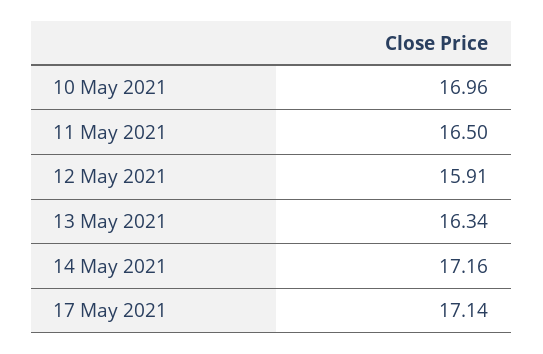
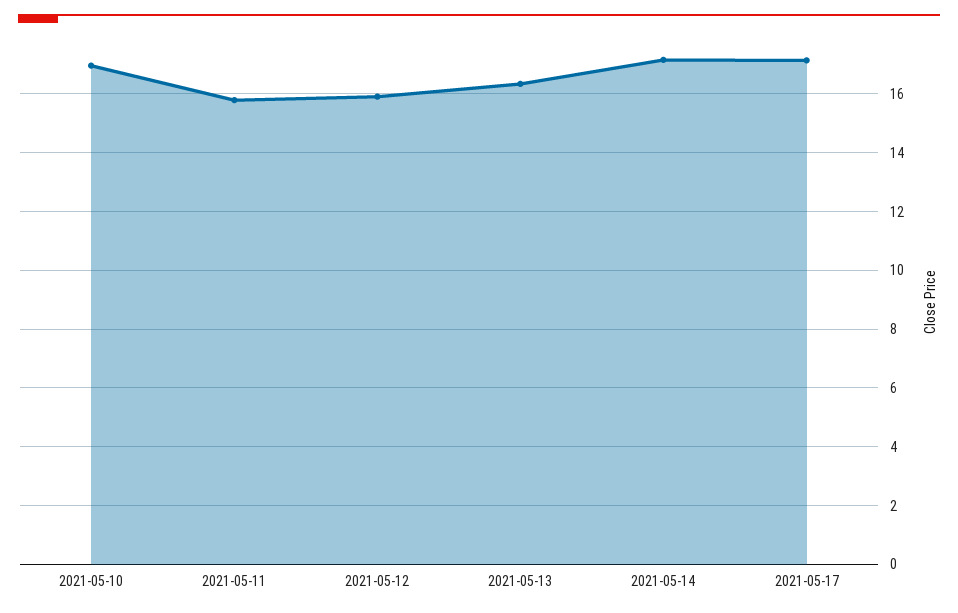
  {
    "10 May 2021": 16.96,
-   "11 May 2021": 16.5,
+   "11 May 2021": 15.75,
    "12 May 2021": 15.91,
    "13 May 2021": 16.34,
    "14 May 2021": 17.16,
    "17 May 2021": 17.14
  }

